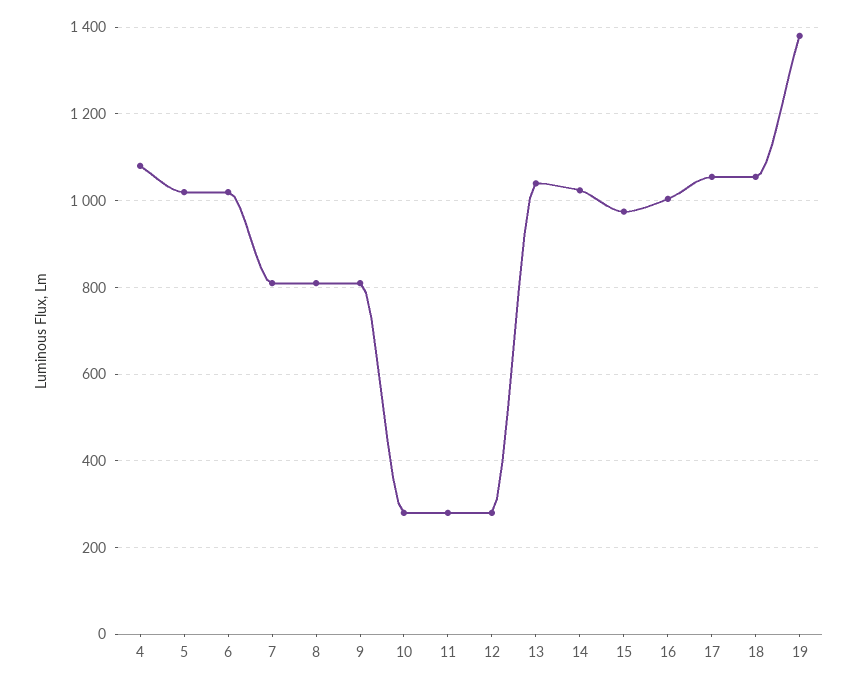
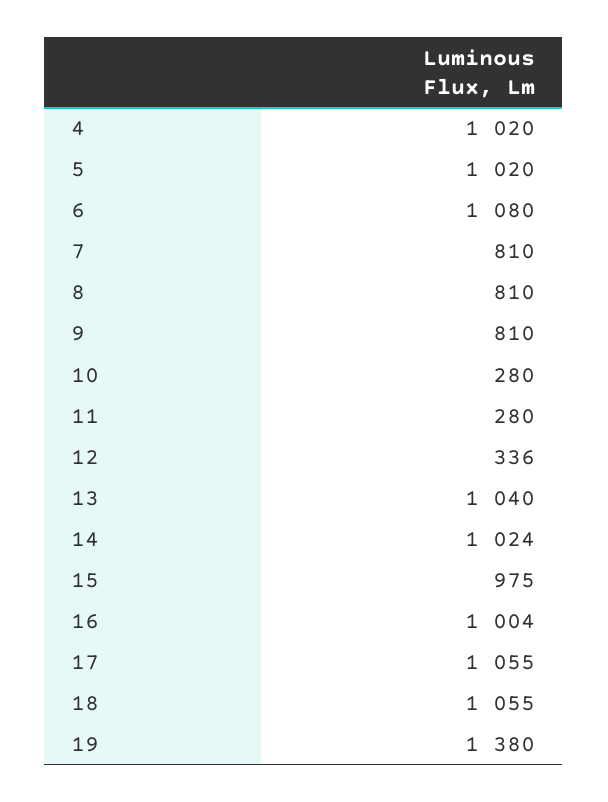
  {
-   "4": 1080,
+   "4": 1020,
    "5": 1020,
-   "6": 1020,
+   "6": 1080,
    "7": 810,
    "8": 810,
    "9": 810,
    "10": 280,
    "11": 280,
-   "12": 280,
+   "12": 336,
    "13": 1040,
    "14": 1024,
    "15": 975,
    "16": 1004,
    "17": 1055,
    "18": 1055,
    "19": 1380
  }

